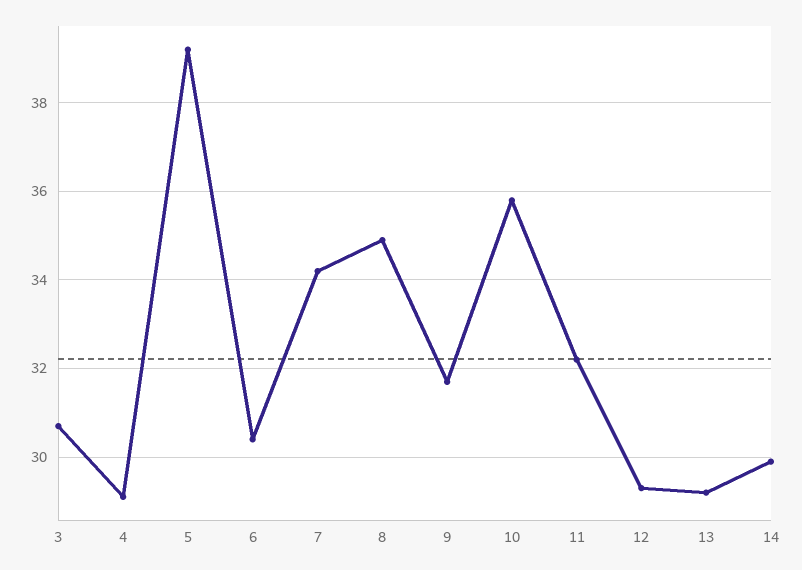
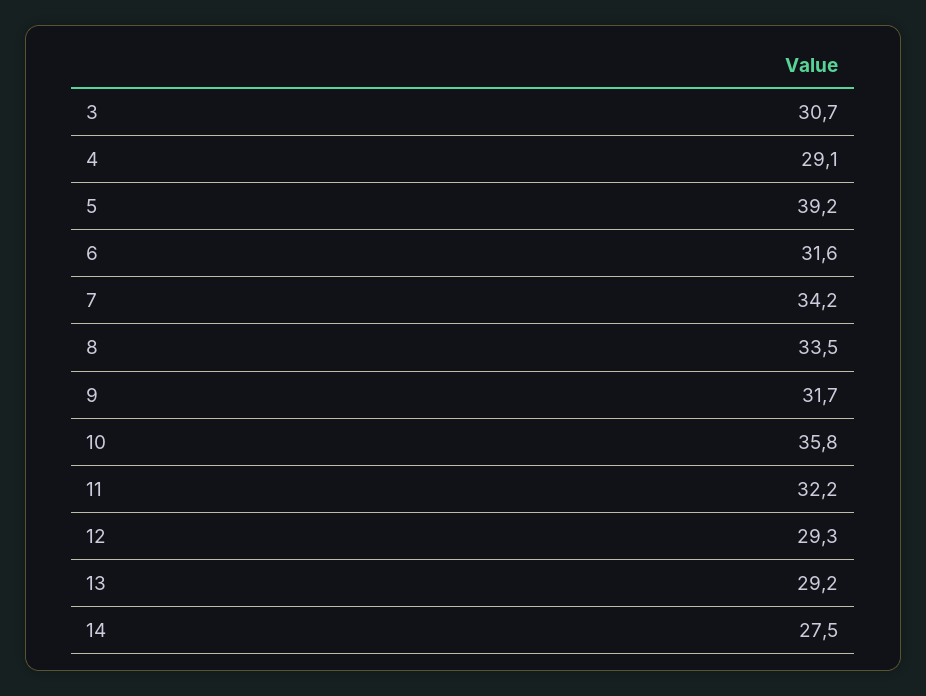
  {
    "3": 30.7,
    "4": 29.1,
    "5": 39.2,
-   "6": 30.5,
+   "6": 31.6,
    "7": 34.2,
-   "8": 35,
+   "8": 33.5,
    "9": 31.7,
    "10": 35.8,
    "11": 32.2,
    "12": 29.3,
    "13": 29.2,
-   "14": 30
+   "14": 27.5
  }

